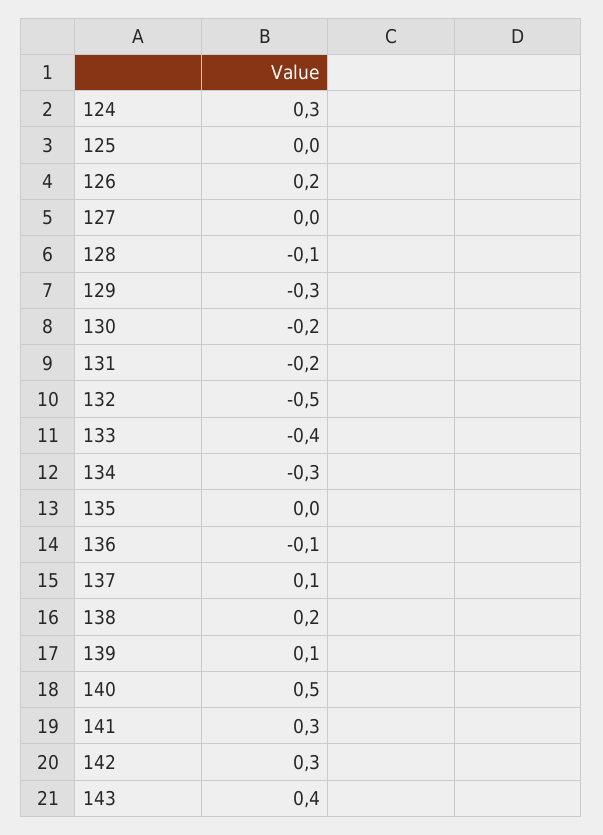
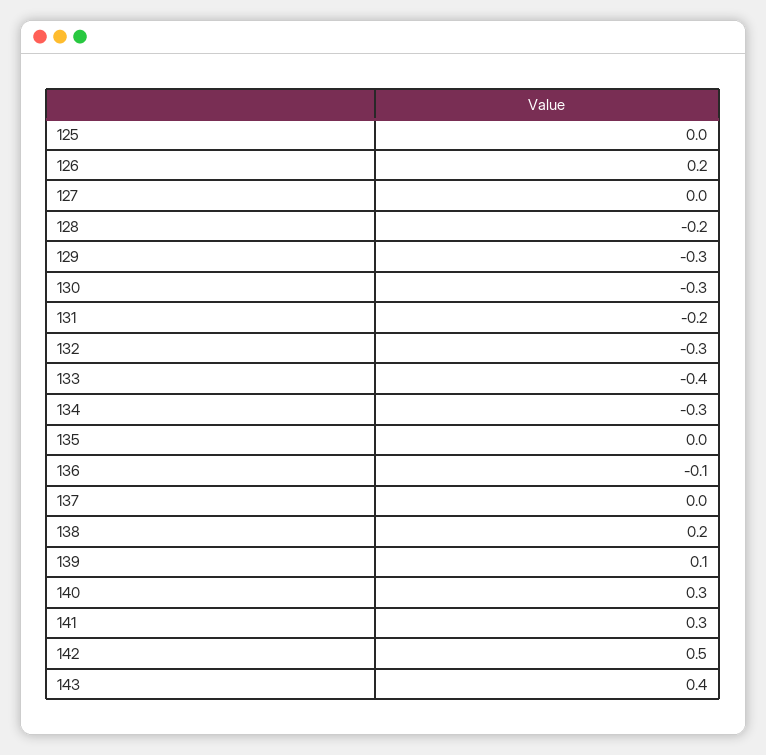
  {
-   "124": 0.3,
    "125": 0,
    "126": 0.2,
    "127": 0,
-   "128": -0.1,
+   "128": -0.2,
    "129": -0.3,
-   "130": -0.2,
+   "130": -0.3,
    "131": -0.2,
-   "132": -0.5,
+   "132": -0.3,
    "133": -0.4,
    "134": -0.3,
    "135": 0,
    "136": -0.1,
-   "137": 0.1,
+   "137": 0,
    "138": 0.2,
    "139": 0.1,
-   "140": 0.5,
+   "140": 0.3,
    "141": 0.3,
-   "142": 0.3,
+   "142": 0.5,
    "143": 0.4
  }

